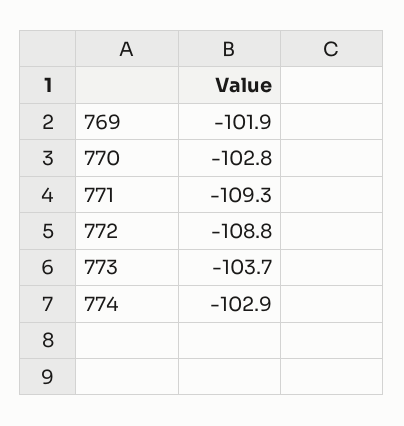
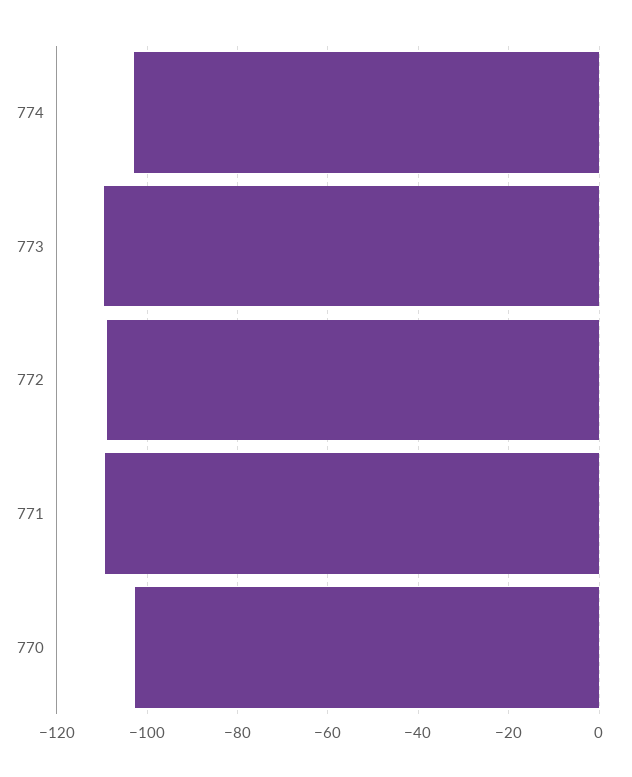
  {
-   "769": -101.9,
    "770": -102.8,
    "771": -109.3,
    "772": -108.8,
-   "773": -103.7,
+   "773": -110,
    "774": -102.9
  }

